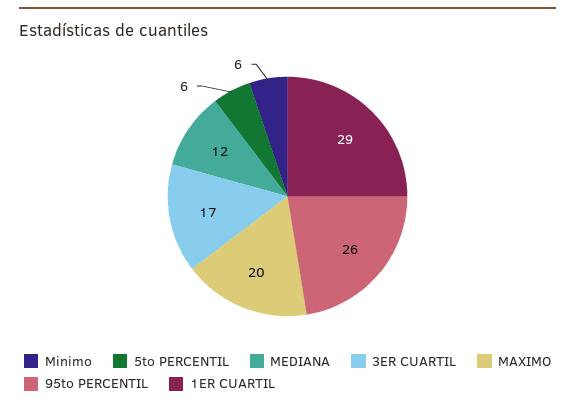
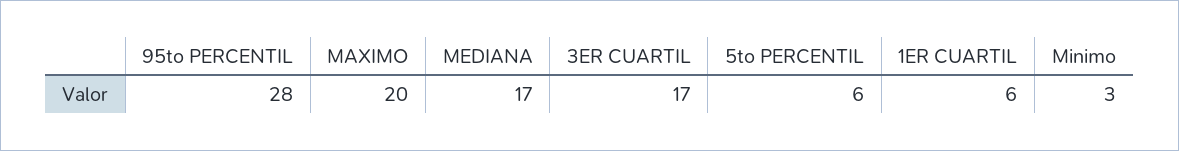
  {
-   "Minimo": 6,
+   "Minimo": 3,
    "5to PERCENTIL": 6,
-   "MEDIANA": 12,
+   "MEDIANA": 17,
    "3ER CUARTIL": 17,
    "MAXIMO": 20,
-   "95to PERCENTIL": 26,
+   "95to PERCENTIL": 28,
-   "1ER CUARTIL": 29
+   "1ER CUARTIL": 6
  }

